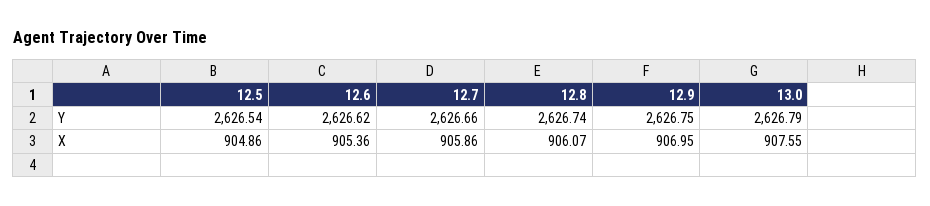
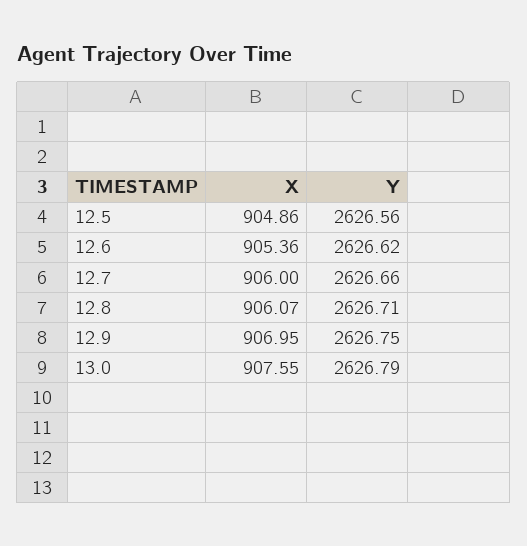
  {
    "12.5": {
-     "Y": 2626.54,
+     "Y": 2626.56,
      "X": 904.86
    },
    "12.6": {
      "Y": 2626.62,
      "X": 905.36
    },
    "12.7": {
      "Y": 2626.66,
-     "X": 905.86
+     "X": 906
    },
    "12.8": {
-     "Y": 2626.74,
+     "Y": 2626.71,
      "X": 906.07
    },
    "12.9": {
      "Y": 2626.75,
      "X": 906.95
    },
    "13.0": {
      "Y": 2626.79,
      "X": 907.55
    }
  }

